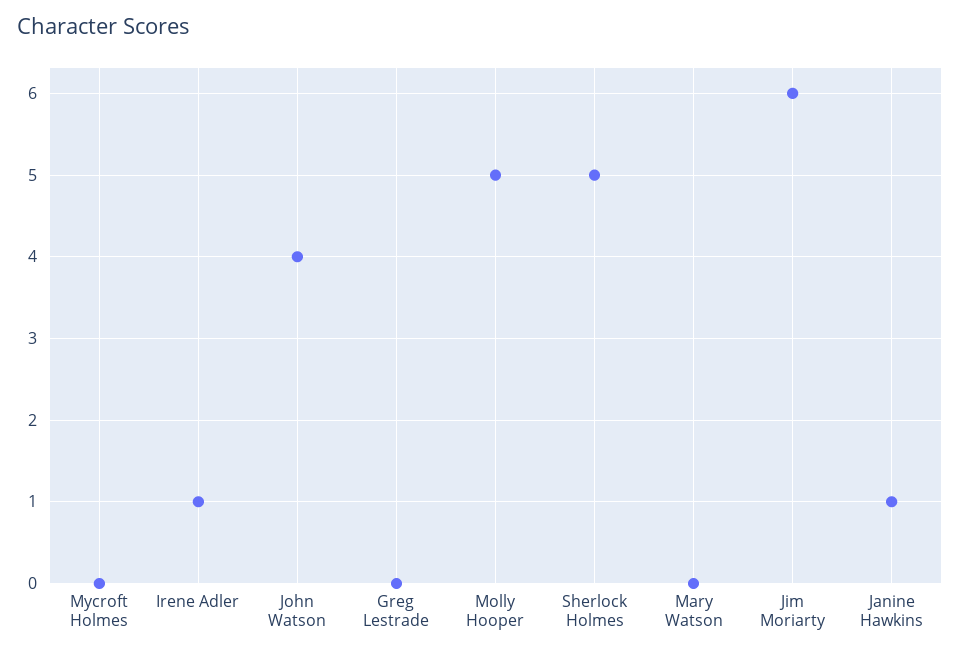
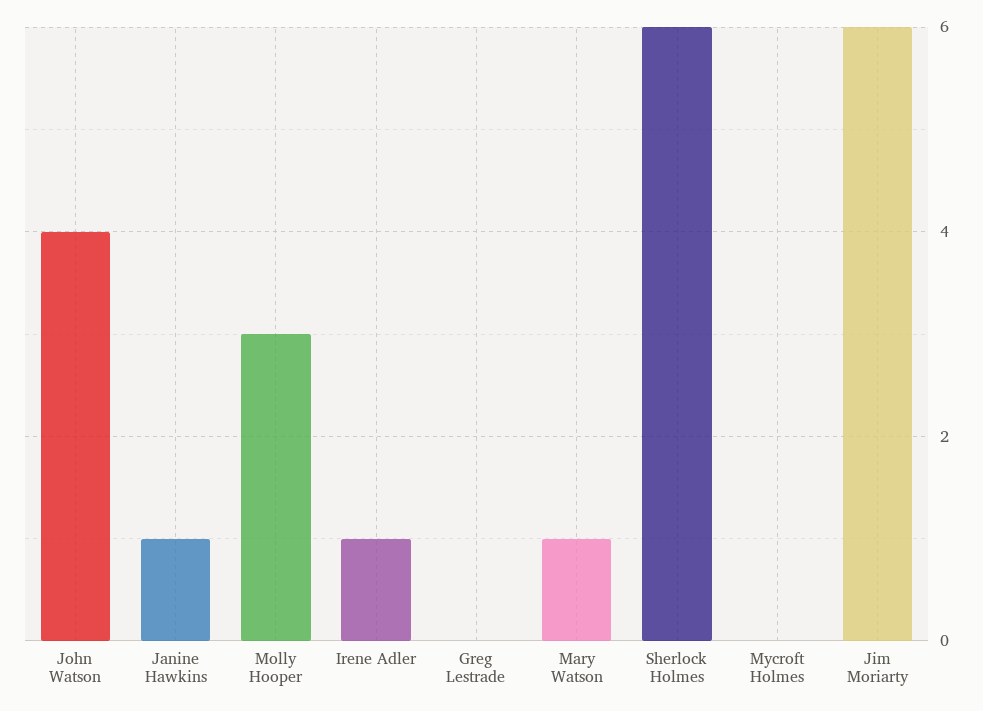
  {
    "Mycroft Holmes": 0,
    "Irene Adler": 1,
    "John Watson": 4,
    "Greg Lestrade": 0,
-   "Molly Hooper": 5,
+   "Molly Hooper": 3,
-   "Sherlock Holmes": 5,
+   "Sherlock Holmes": 6,
-   "Mary Watson": 0,
+   "Mary Watson": 1,
    "Jim Moriarty": 6,
    "Janine Hawkins": 1
  }

